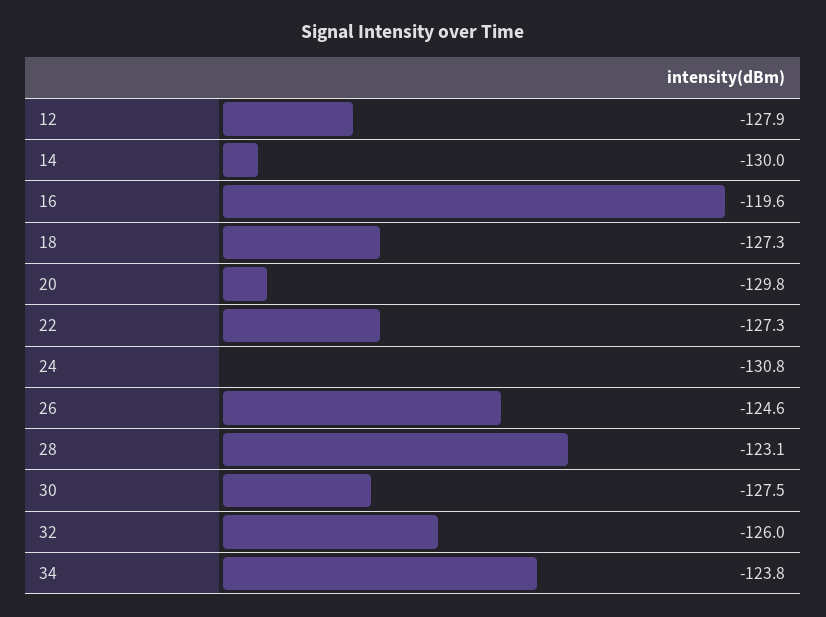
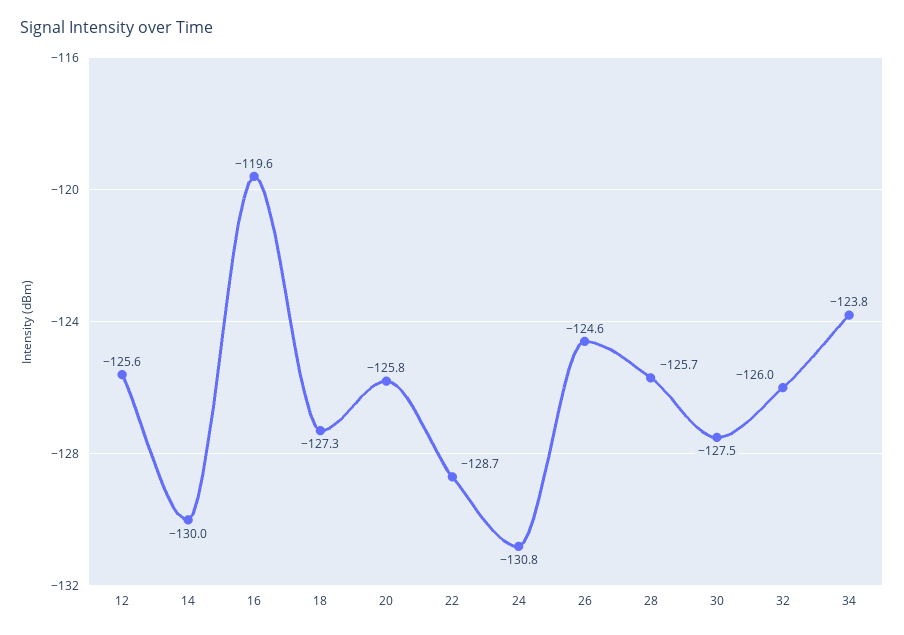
  {
-   "12": -127.9,
+   "12": -125.6,
    "14": -130,
    "16": -119.6,
    "18": -127.3,
-   "20": -129.8,
+   "20": -125.8,
-   "22": -127.3,
+   "22": -128.7,
    "24": -130.8,
    "26": -124.6,
-   "28": -123.1,
+   "28": -125.7,
    "30": -127.5,
    "32": -126,
    "34": -123.8
  }

